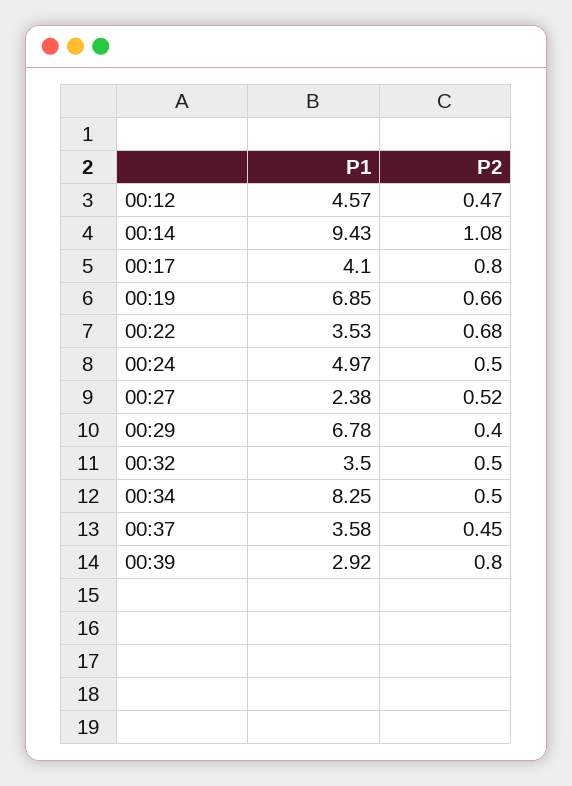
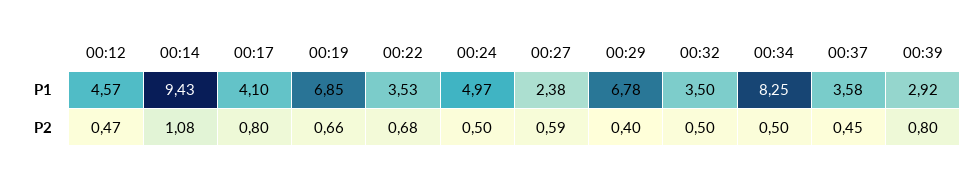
  {
    "P1": {
      "00:12": 4.57,
      "00:14": 9.43,
      "00:17": 4.1,
      "00:19": 6.85,
      "00:22": 3.53,
      "00:24": 4.97,
      "00:27": 2.38,
      "00:29": 6.78,
      "00:32": 3.5,
      "00:34": 8.25,
      "00:37": 3.58,
      "00:39": 2.92
    },
    "P2": {
      "00:12": 0.47,
      "00:14": 1.08,
      "00:17": 0.8,
      "00:19": 0.66,
      "00:22": 0.68,
      "00:24": 0.5,
-     "00:27": 0.52,
+     "00:27": 0.59,
      "00:29": 0.4,
      "00:32": 0.5,
      "00:34": 0.5,
      "00:37": 0.45,
      "00:39": 0.8
    }
  }

